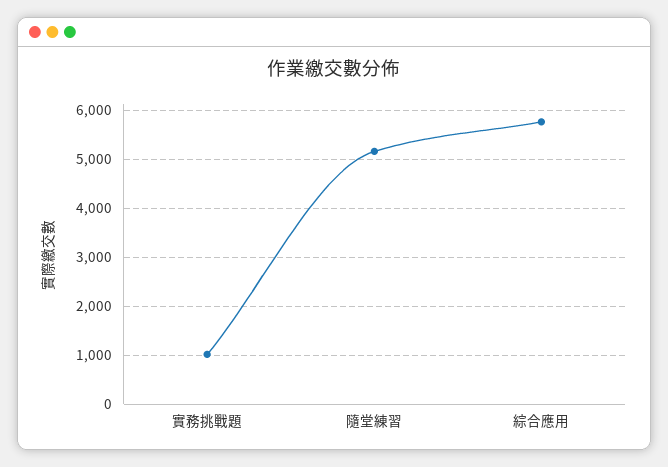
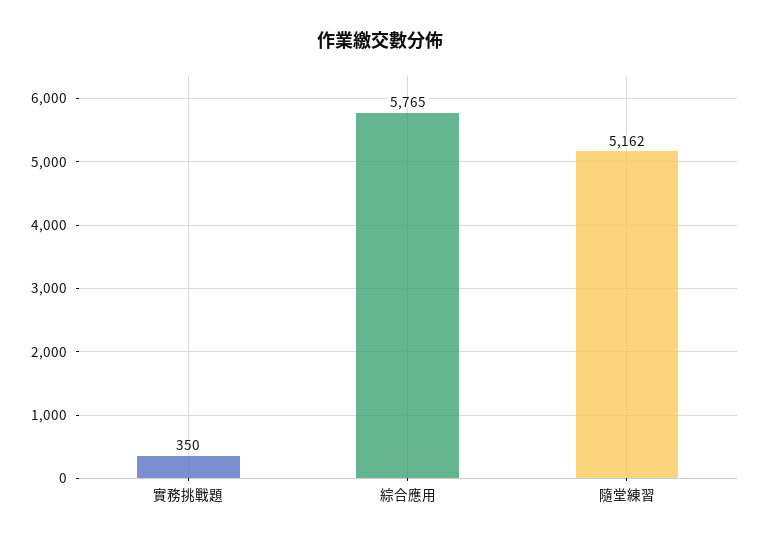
  {
-   "實務挑戰題": 1000,
+   "實務挑戰題": 350,
    "隨堂練習": 5162,
    "綜合應用": 5765
  }

